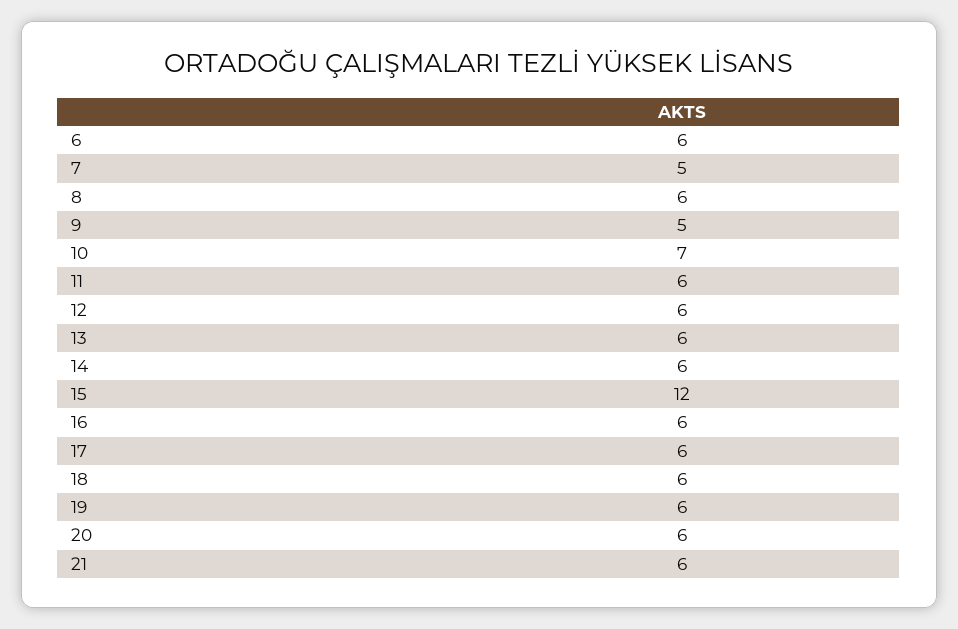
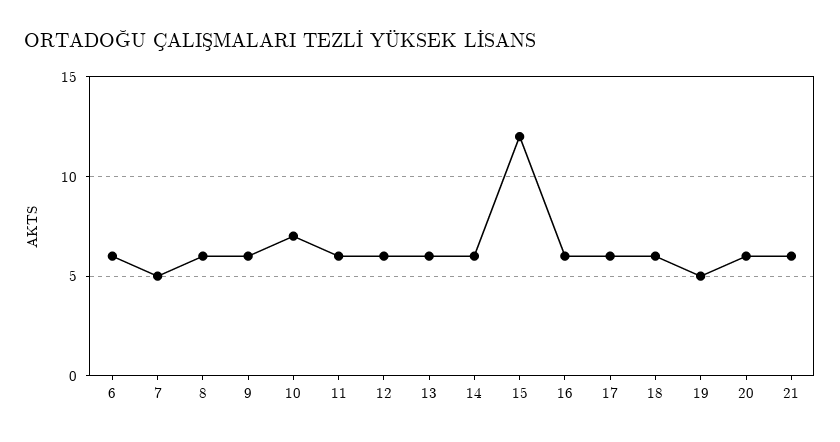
  {
    "6": 6,
    "7": 5,
    "8": 6,
-   "9": 5,
+   "9": 6,
    "10": 7,
    "11": 6,
    "12": 6,
    "13": 6,
    "14": 6,
    "15": 12,
    "16": 6,
    "17": 6,
    "18": 6,
-   "19": 6,
+   "19": 5,
    "20": 6,
    "21": 6
  }

